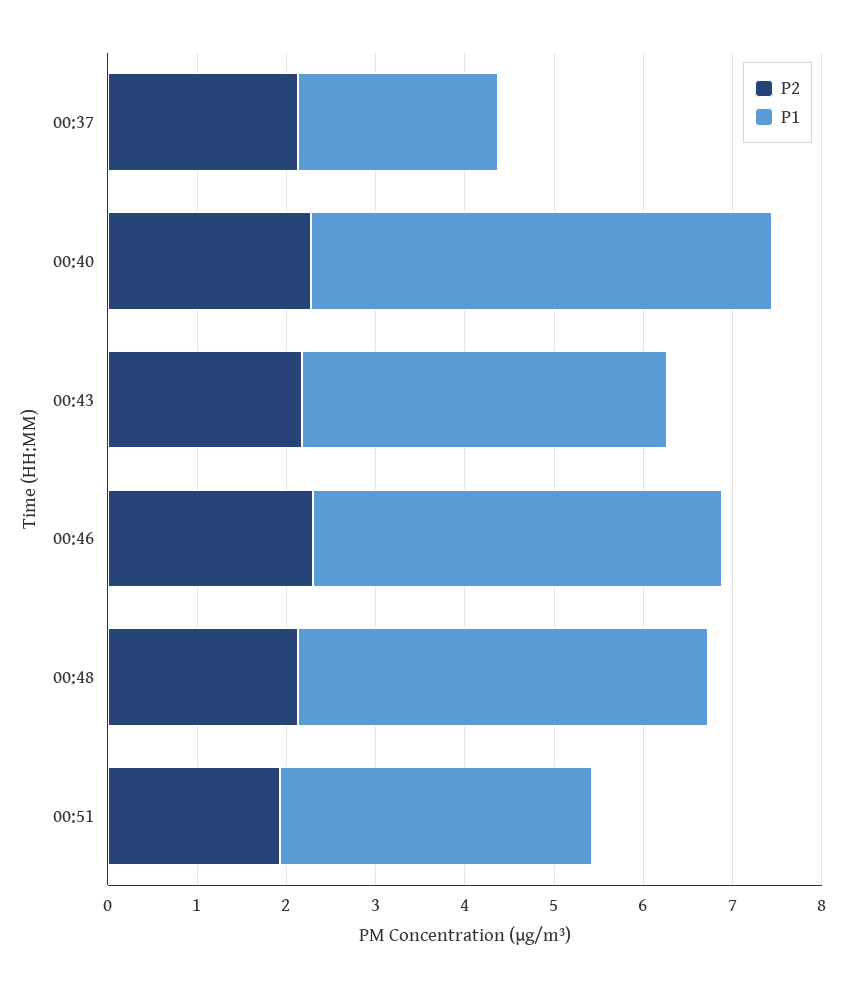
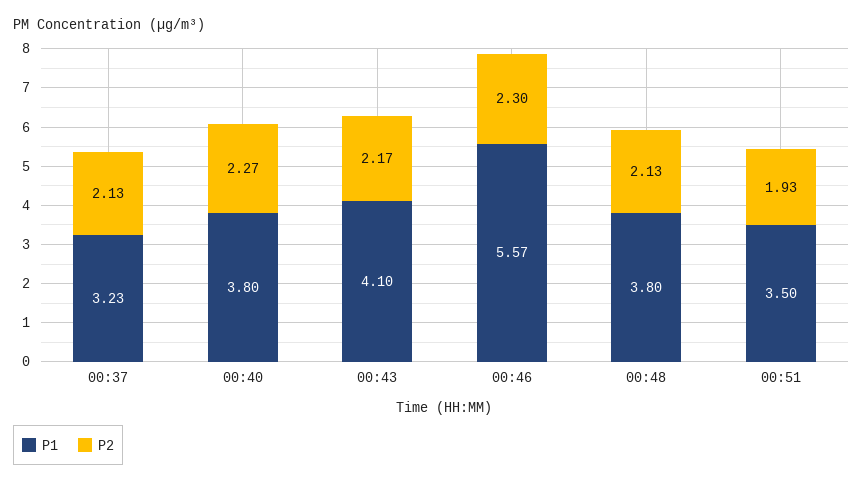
  {
    "P2": {
      "00:37": 2.13,
      "00:40": 2.27,
      "00:43": 2.17,
      "00:46": 2.3,
      "00:48": 2.13,
      "00:51": 1.93
    },
    "P1": {
-     "00:37": 2.2,
+     "00:37": 3.23,
-     "00:40": 5.2,
+     "00:40": 3.8,
      "00:43": 4.1,
-     "00:46": 4.6,
+     "00:46": 5.57,
-     "00:48": 4.6,
+     "00:48": 3.8,
      "00:51": 3.5
    }
  }

